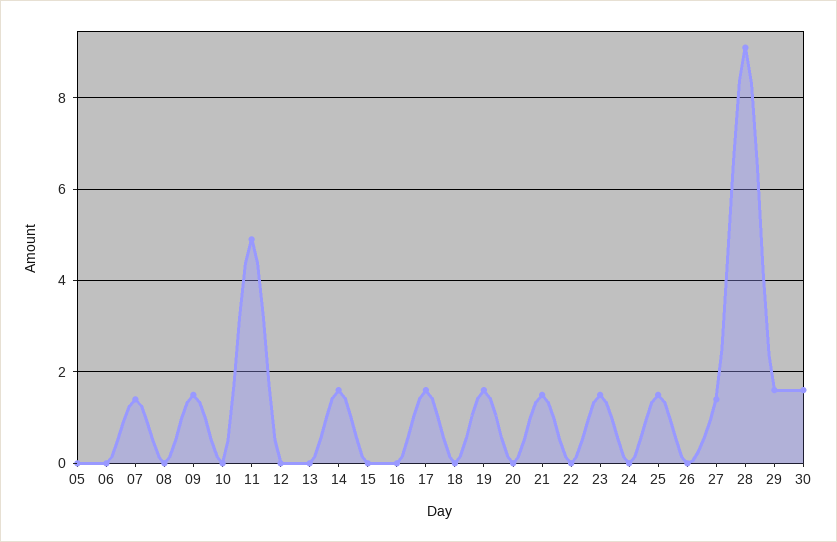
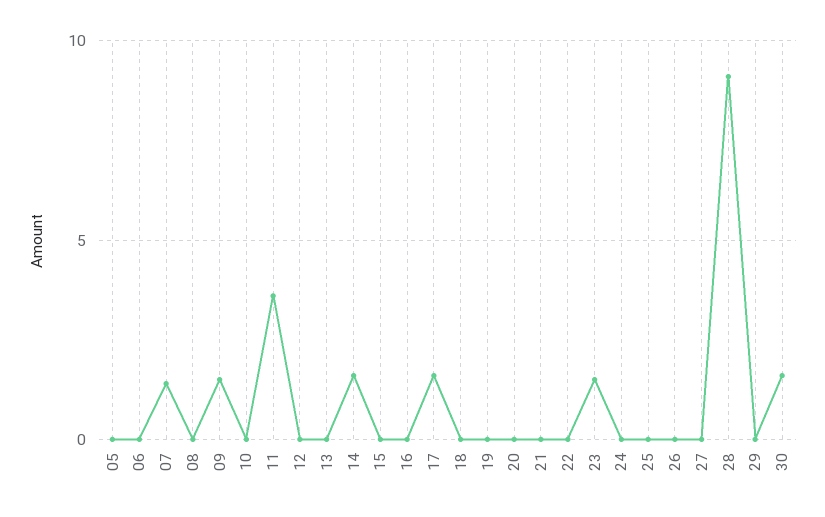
  {
    "05": 0,
    "06": 0,
    "07": 1.5,
    "08": 0,
    "09": 1.5,
    "10": 0,
-   "11": 5,
+   "11": 3.5,
    "12": 0,
    "13": 0,
    "14": 1.5,
    "15": 0,
    "16": 0,
    "17": 1.5,
    "18": 0,
-   "19": 1.5,
+   "19": 0,
    "20": 0,
-   "21": 1.5,
+   "21": 0,
    "22": 0,
    "23": 1.5,
    "24": 0,
-   "25": 1.5,
+   "25": 0,
    "26": 0,
-   "27": 1.5,
+   "27": 0,
    "28": 9,
-   "29": 1.5,
+   "29": 0,
    "30": 1.5
  }

